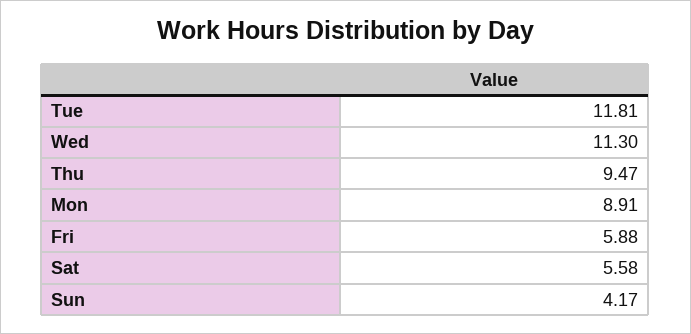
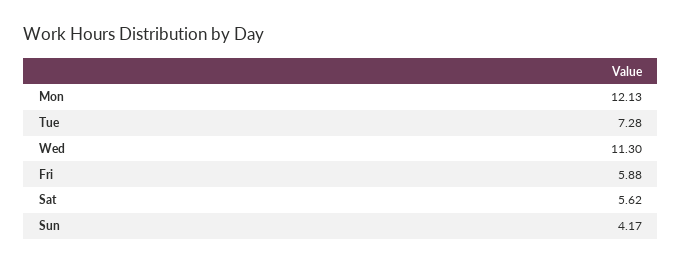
  {
-   "Tue": 11.81,
+   "Tue": 7.28,
    "Wed": 11.3,
-   "Thu": 9.47,
-   "Mon": 8.91,
+   "Mon": 12.13,
    "Fri": 5.88,
-   "Sat": 5.58,
+   "Sat": 5.62,
    "Sun": 4.17
  }

